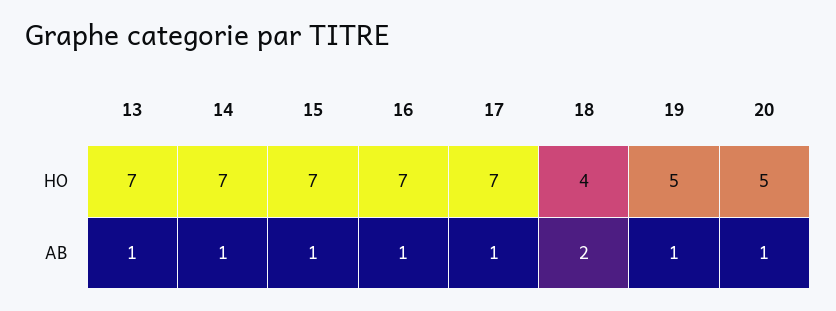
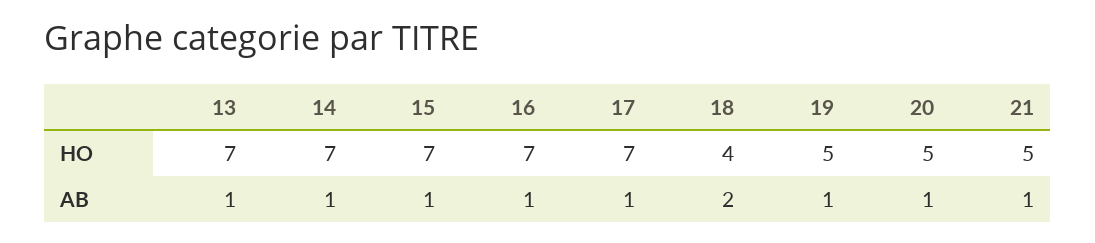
  {
    "13": {
      "HO": 7,
      "AB": 1
    },
    "14": {
      "HO": 7,
      "AB": 1
    },
    "15": {
      "HO": 7,
      "AB": 1
    },
    "16": {
      "HO": 7,
      "AB": 1
    },
    "17": {
      "HO": 7,
      "AB": 1
    },
    "18": {
      "HO": 4,
      "AB": 2
    },
    "19": {
      "HO": 5,
      "AB": 1
    },
    "20": {
      "HO": 5,
      "AB": 1
-   }
+   },
+   "21": {
+     "HO": 5,
+     "AB": 1
+   }
  }

